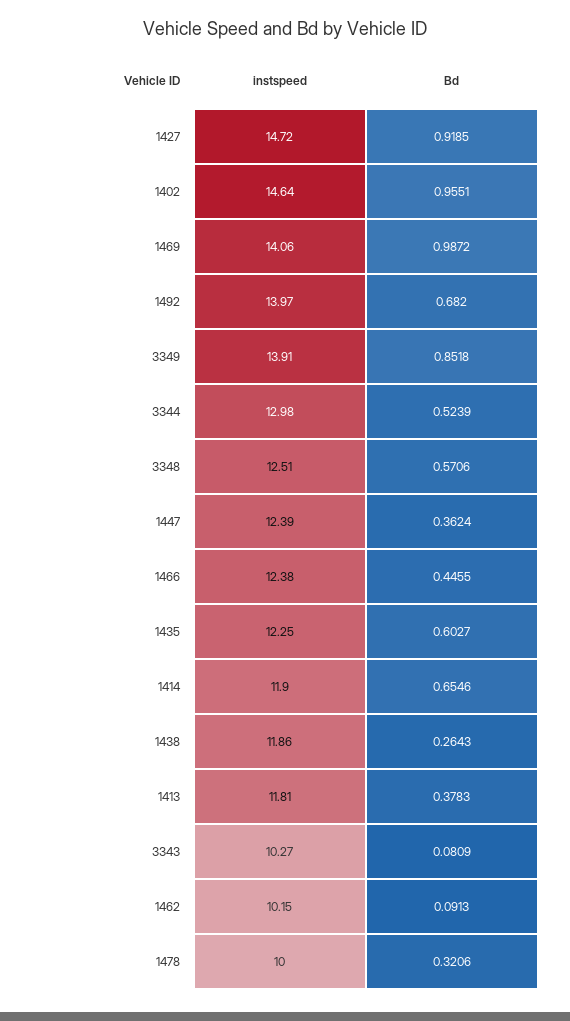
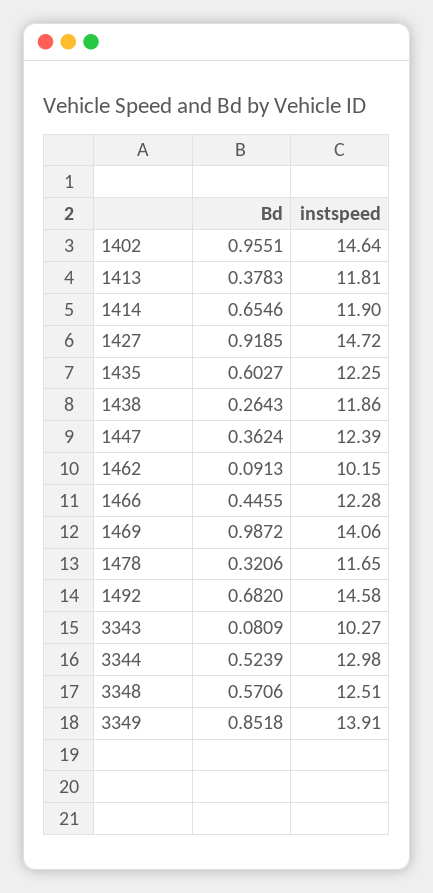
  {
    "instspeed": {
      "1427": 14.72,
      "1402": 14.64,
      "1469": 14.06,
-     "1492": 13.97,
+     "1492": 14.58,
      "3349": 13.91,
      "3344": 12.98,
      "3348": 12.51,
      "1447": 12.39,
-     "1466": 12.38,
+     "1466": 12.28,
      "1435": 12.25,
      "1414": 11.9,
      "1438": 11.86,
      "1413": 11.81,
      "3343": 10.27,
      "1462": 10.15,
-     "1478": 10
+     "1478": 11.65
    },
    "Bd": {
      "1427": 0.9185,
      "1402": 0.9551,
      "1469": 0.9872,
      "1492": 0.682,
      "3349": 0.8518,
      "3344": 0.5239,
      "3348": 0.5706,
      "1447": 0.3624,
      "1466": 0.4455,
      "1435": 0.6027,
      "1414": 0.6546,
      "1438": 0.2643,
      "1413": 0.3783,
      "3343": 0.0809,
      "1462": 0.0913,
      "1478": 0.3206
    }
  }

